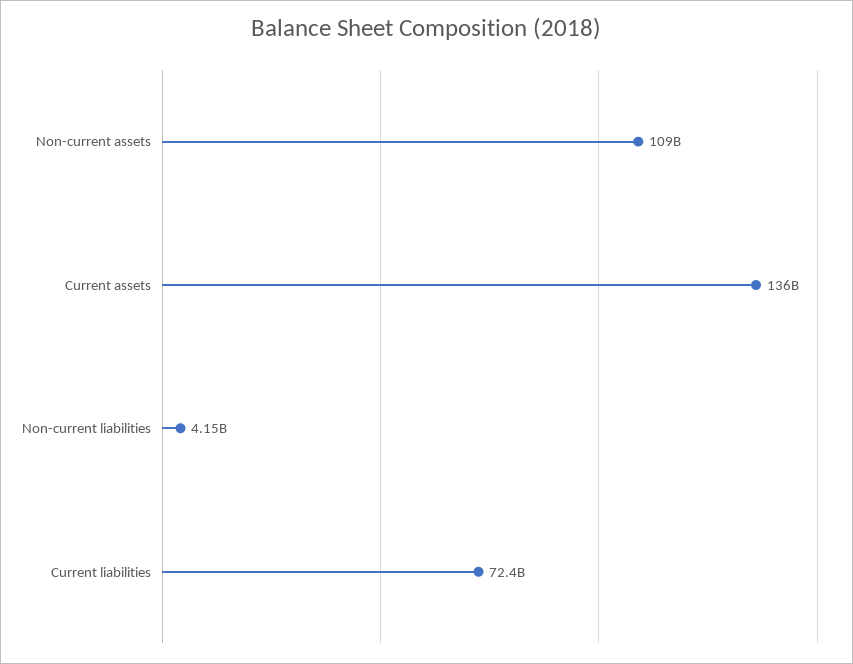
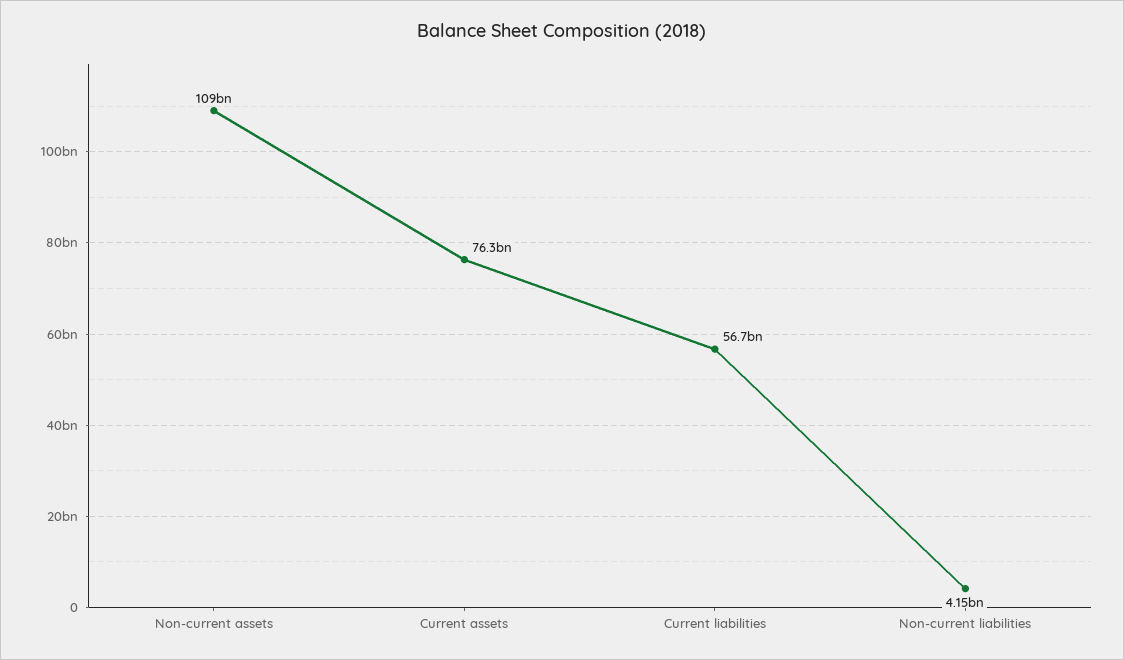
  {
    "Non-current assets": 109000000000,
-   "Current assets": 136000000000,
+   "Current assets": 76300000000,
    "Non-current liabilities": 4150000000,
-   "Current liabilities": 72400000000
+   "Current liabilities": 56700000000
  }

